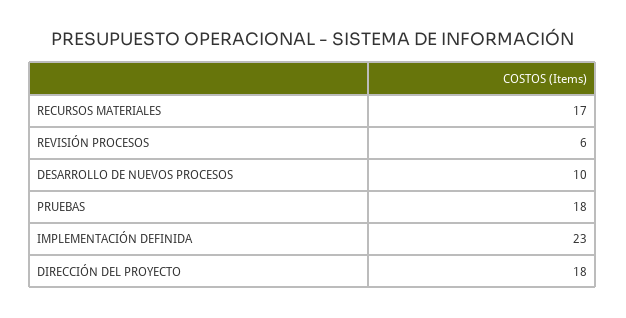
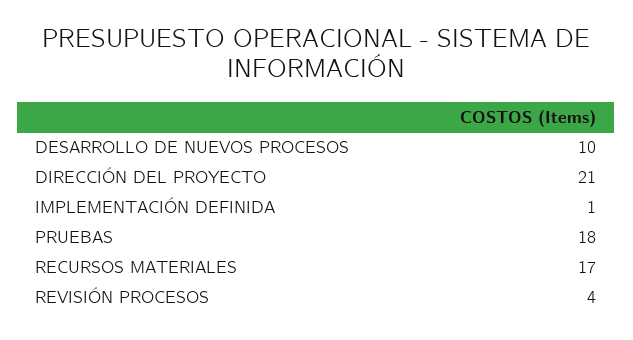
  {
    "RECURSOS MATERIALES": 17,
-   "REVISIÓN PROCESOS": 6,
+   "REVISIÓN PROCESOS": 4,
    "DESARROLLO DE NUEVOS PROCESOS": 10,
    "PRUEBAS": 18,
-   "IMPLEMENTACIÓN DEFINIDA": 23,
+   "IMPLEMENTACIÓN DEFINIDA": 1,
-   "DIRECCIÓN DEL PROYECTO": 18
+   "DIRECCIÓN DEL PROYECTO": 21
  }

